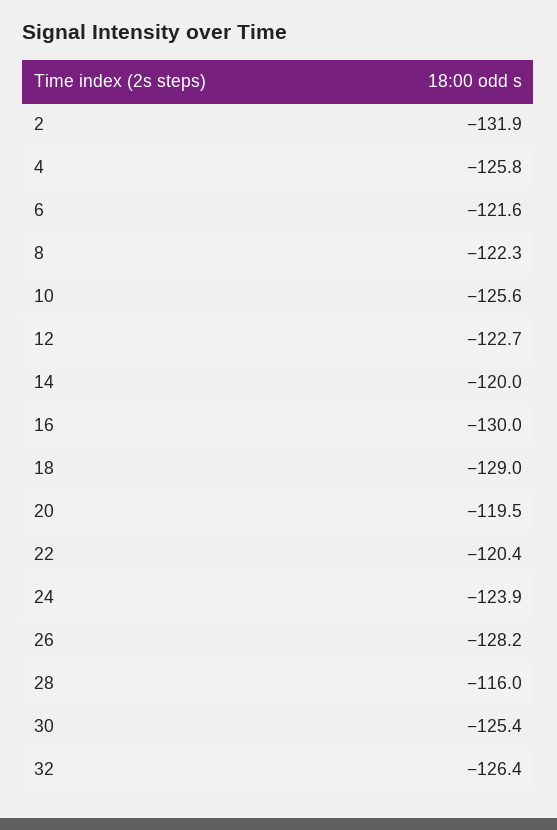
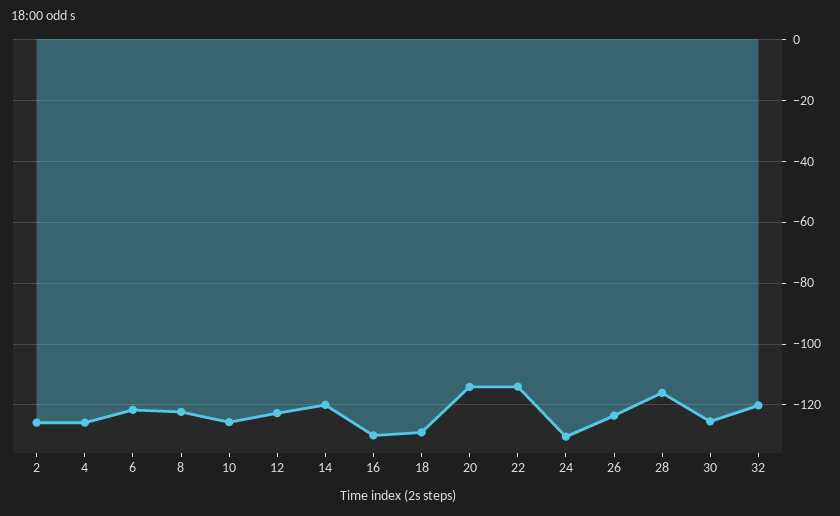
  {
-   "2": -131.9,
+   "2": -126,
    "4": -125.8,
    "6": -121.6,
    "8": -122.3,
    "10": -125.6,
    "12": -122.7,
    "14": -120,
    "16": -130,
    "18": -129,
-   "20": -119.5,
+   "20": -114,
-   "22": -120.4,
+   "22": -114,
-   "24": -123.9,
+   "24": -130,
-   "26": -128.2,
+   "26": -124,
    "28": -116,
    "30": -125.4,
-   "32": -126.4
+   "32": -120
  }

